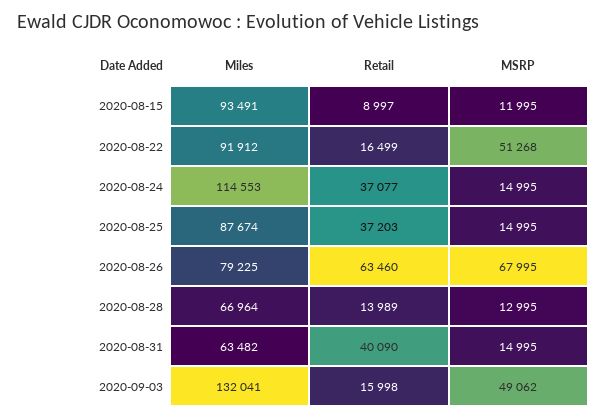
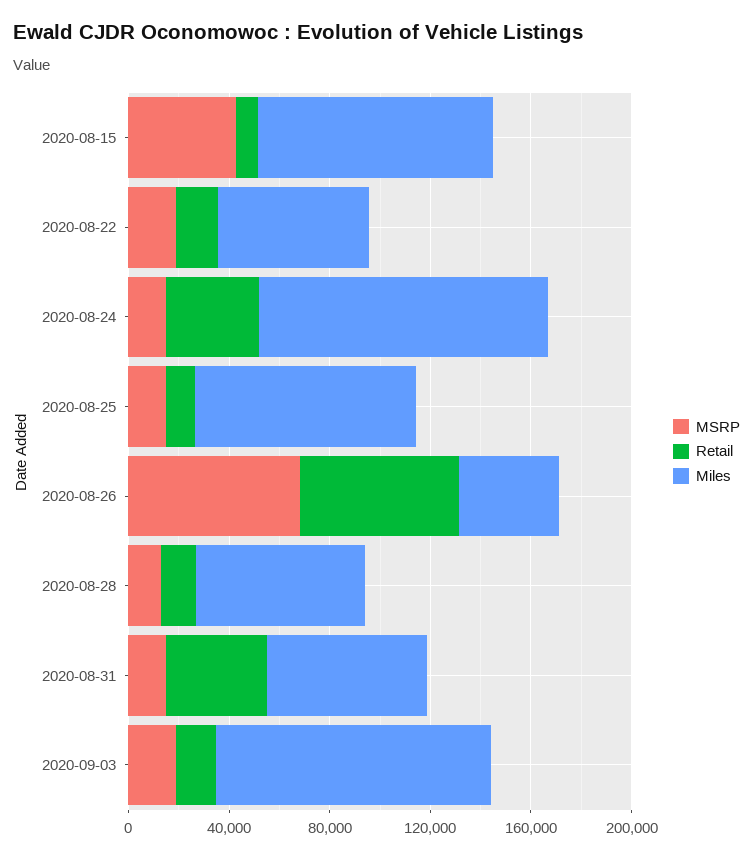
  {
    "Miles": {
      "2020-08-15": 93491,
-     "2020-08-22": 91912,
+     "2020-08-22": 60000,
      "2020-08-24": 114553,
      "2020-08-25": 87674,
-     "2020-08-26": 79225,
+     "2020-08-26": 40000,
      "2020-08-28": 66964,
      "2020-08-31": 63482,
-     "2020-09-03": 132041
+     "2020-09-03": 110000
    },
    "Retail": {
      "2020-08-15": 8997,
      "2020-08-22": 16499,
      "2020-08-24": 37077,
-     "2020-08-25": 37203,
+     "2020-08-25": 10000,
      "2020-08-26": 63460,
      "2020-08-28": 13989,
      "2020-08-31": 40090,
      "2020-09-03": 15998
    },
    "MSRP": {
-     "2020-08-15": 11995,
+     "2020-08-15": 40000,
-     "2020-08-22": 51268,
+     "2020-08-22": 20000,
      "2020-08-24": 14995,
      "2020-08-25": 14995,
      "2020-08-26": 67995,
      "2020-08-28": 12995,
      "2020-08-31": 14995,
-     "2020-09-03": 49062
+     "2020-09-03": 20000
    }
  }

